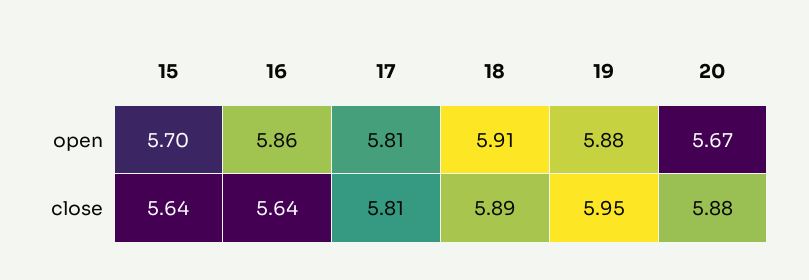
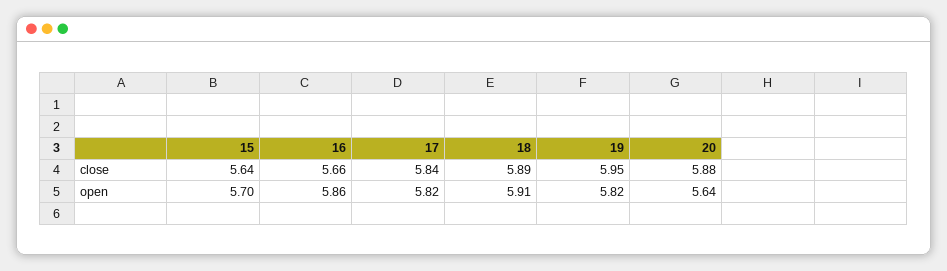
  {
    "15": {
      "open": 5.7,
      "close": 5.64
    },
    "16": {
      "open": 5.86,
-     "close": 5.64
+     "close": 5.66
    },
    "17": {
-     "open": 5.81,
+     "open": 5.82,
-     "close": 5.81
+     "close": 5.84
    },
    "18": {
      "open": 5.91,
      "close": 5.89
    },
    "19": {
-     "open": 5.88,
+     "open": 5.82,
      "close": 5.95
    },
    "20": {
-     "open": 5.67,
+     "open": 5.64,
      "close": 5.88
    }
  }

